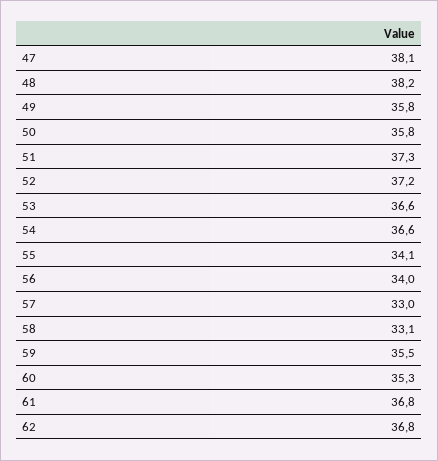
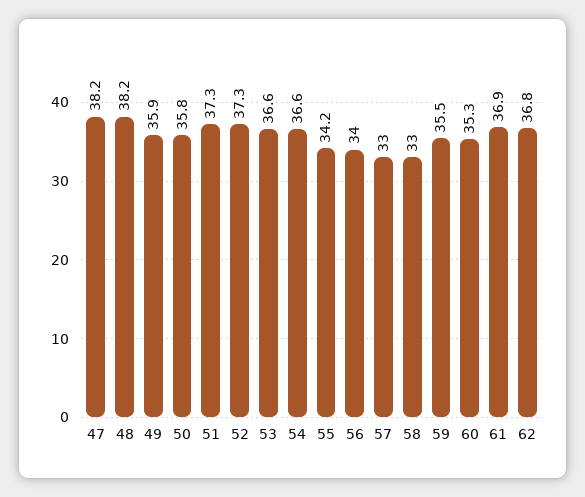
  {
-   "47": 38.1,
+   "47": 38.2,
    "48": 38.2,
-   "49": 35.8,
+   "49": 35.9,
    "50": 35.8,
    "51": 37.3,
-   "52": 37.2,
+   "52": 37.3,
    "53": 36.6,
    "54": 36.6,
-   "55": 34.1,
+   "55": 34.2,
    "56": 34,
    "57": 33,
-   "58": 33.1,
+   "58": 33,
    "59": 35.5,
    "60": 35.3,
-   "61": 36.8,
+   "61": 36.9,
    "62": 36.8
  }

